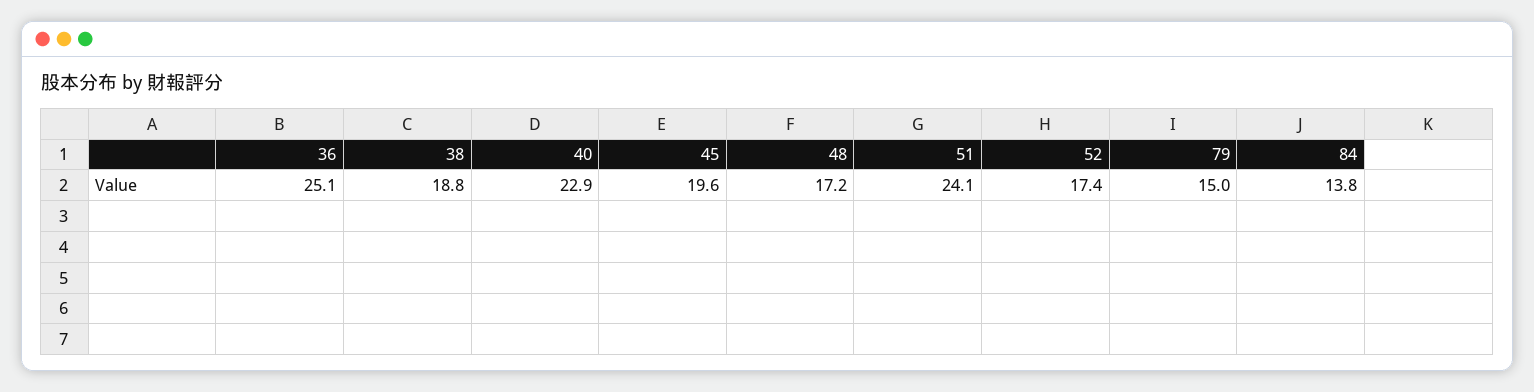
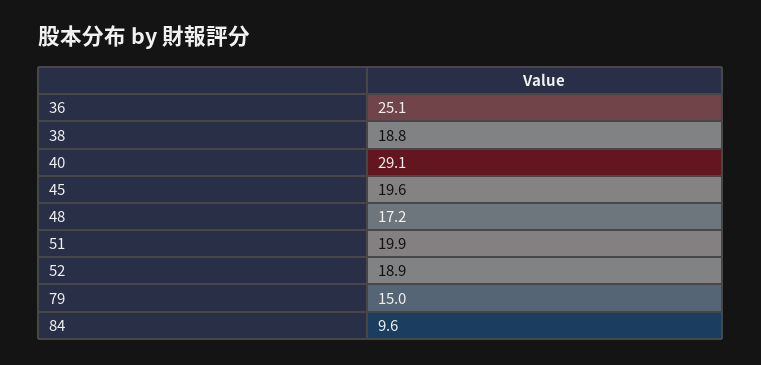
  {
    "36": 25.1,
    "38": 18.8,
-   "40": 22.9,
+   "40": 29.1,
    "45": 19.6,
    "48": 17.2,
-   "51": 24.1,
+   "51": 19.9,
-   "52": 17.4,
+   "52": 18.9,
    "79": 15,
-   "84": 13.8
+   "84": 9.6
  }

